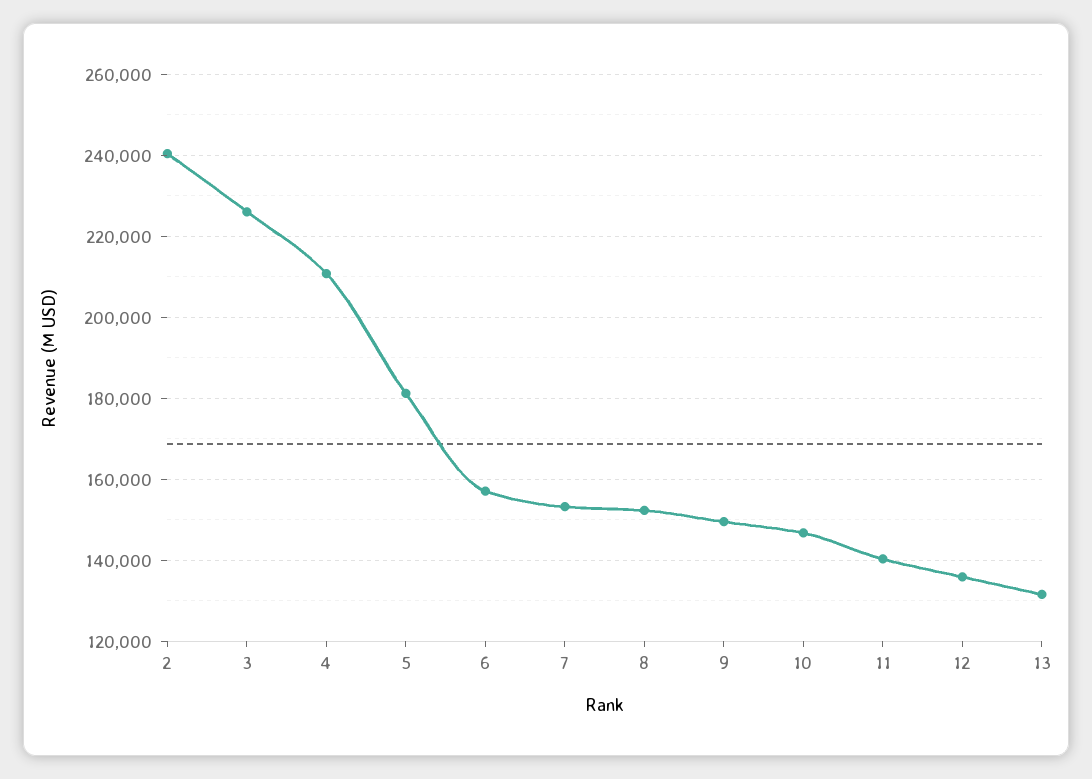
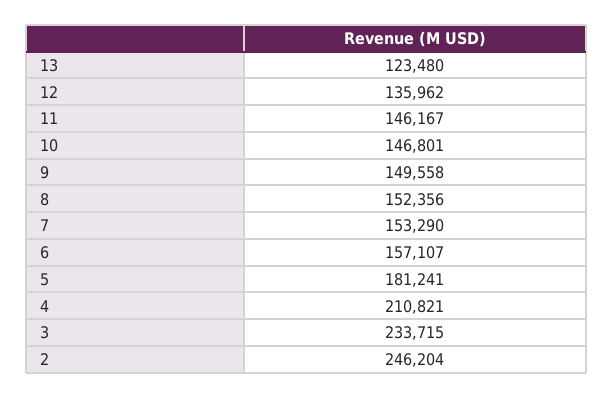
  {
-   "2": 240000,
+   "2": 246204,
-   "3": 226000,
+   "3": 233715,
    "4": 210821,
    "5": 181241,
    "6": 157107,
    "7": 153290,
    "8": 152356,
    "9": 149558,
    "10": 146801,
-   "11": 140000,
+   "11": 146167,
    "12": 135962,
-   "13": 132000
+   "13": 123480
  }

